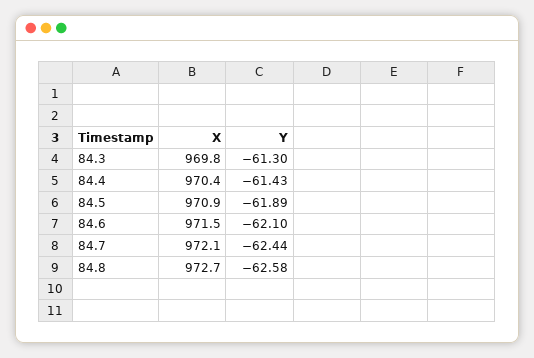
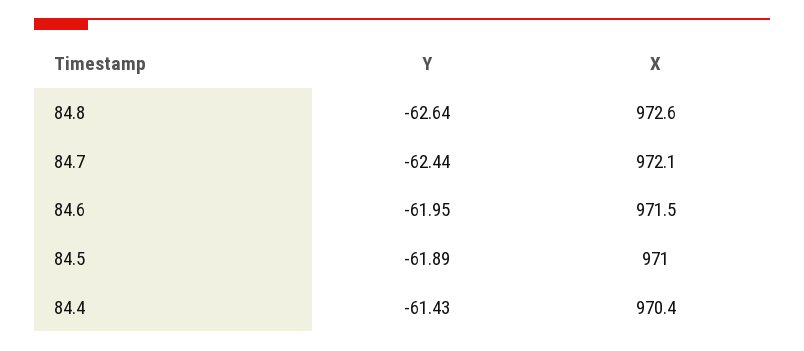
  {
    "X": {
-     "84.3": 969.8,
      "84.4": 970.4,
-     "84.5": 970.9,
+     "84.5": 971,
      "84.6": 971.5,
      "84.7": 972.1,
-     "84.8": 972.7
+     "84.8": 972.6
    },
    "Y": {
-     "84.3": -61.3,
      "84.4": -61.43,
      "84.5": -61.89,
-     "84.6": -62.1,
+     "84.6": -61.95,
      "84.7": -62.44,
-     "84.8": -62.58
+     "84.8": -62.64
    }
  }

